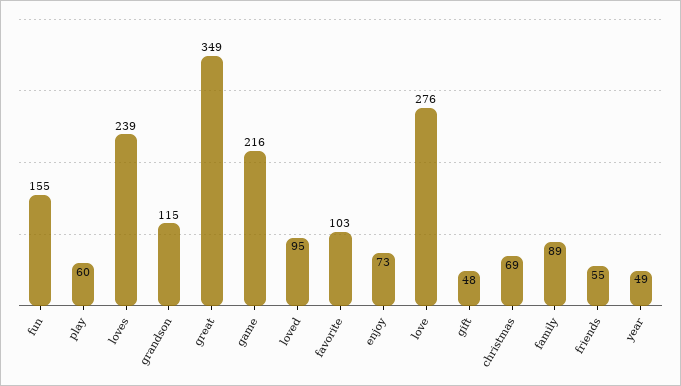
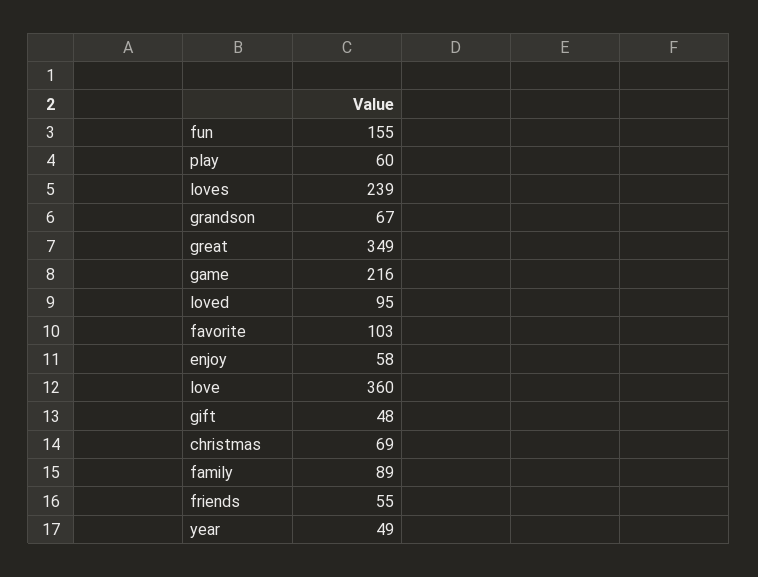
  {
    "fun": 155,
    "play": 60,
    "loves": 239,
-   "grandson": 115,
+   "grandson": 67,
    "great": 349,
    "game": 216,
    "loved": 95,
    "favorite": 103,
-   "enjoy": 73,
+   "enjoy": 58,
-   "love": 276,
+   "love": 360,
    "gift": 48,
    "christmas": 69,
    "family": 89,
    "friends": 55,
    "year": 49
  }

